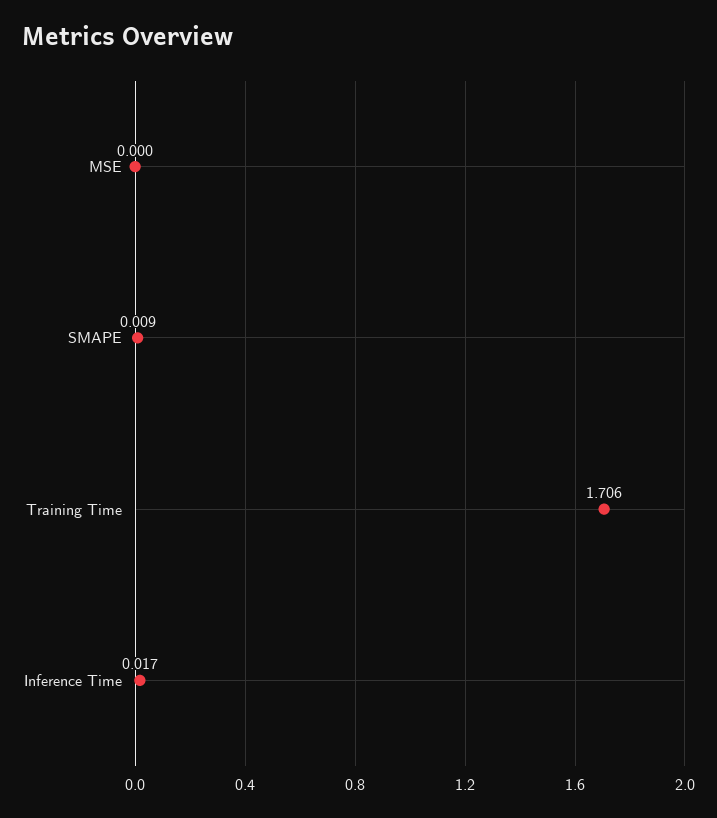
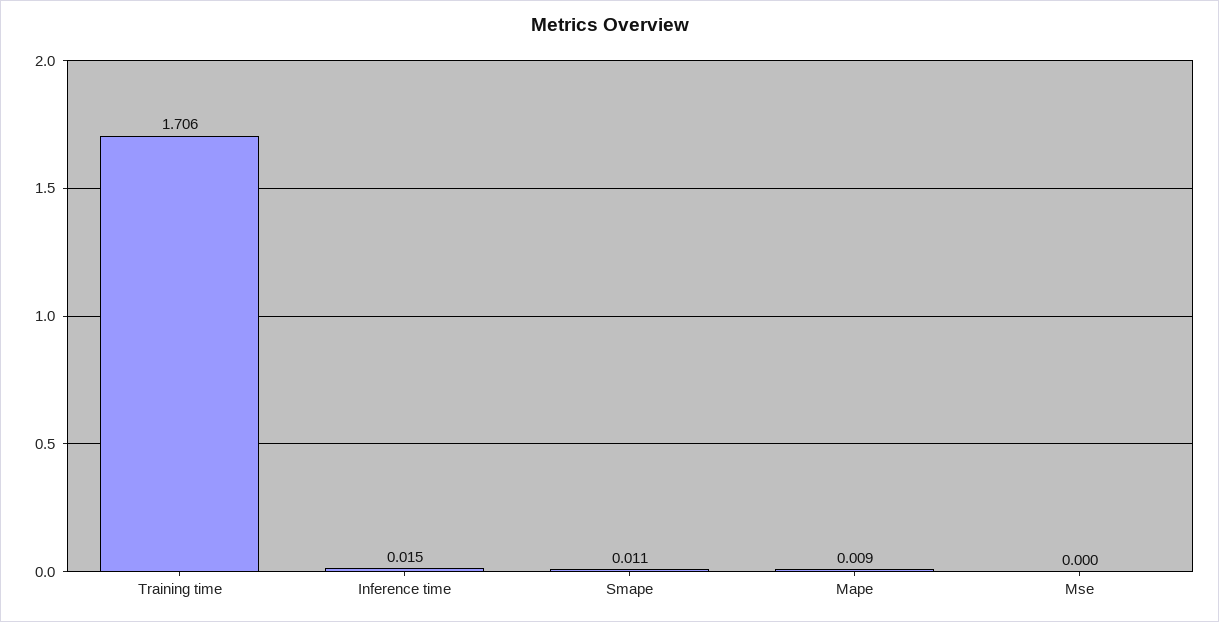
  {
    "MSE": 0,
-   "SMAPE": 0.009,
+   "SMAPE": 0.011,
    "Training Time": 1.706,
-   "Inference Time": 0.017
+   "Inference Time": 0.015,
+   "Mape": 0.009
  }

